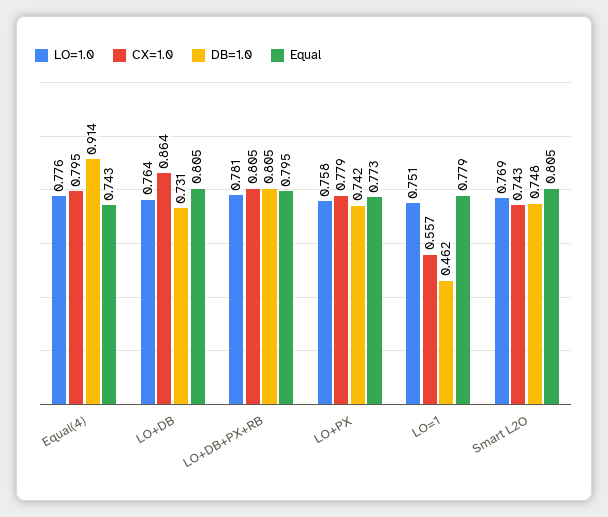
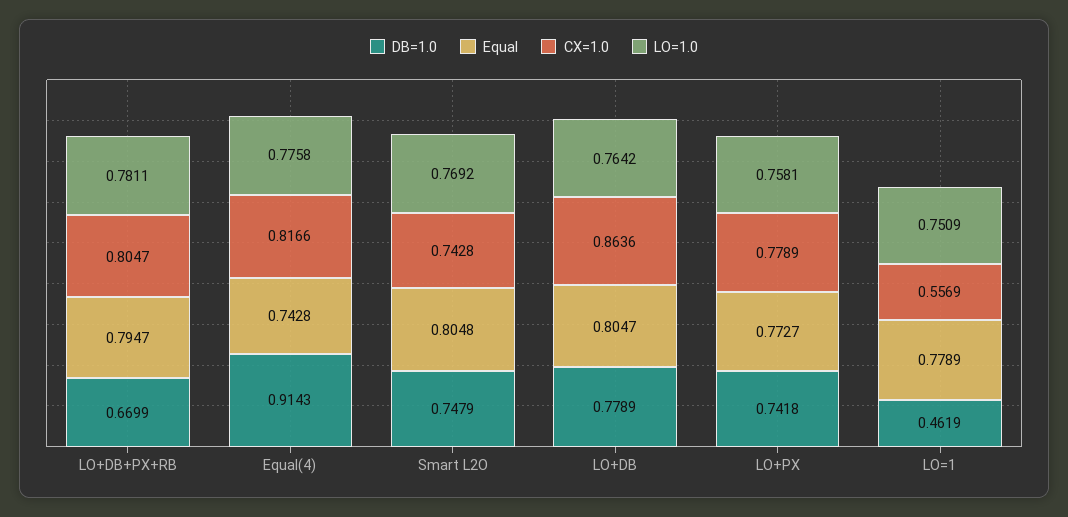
  {
    "LO=1.0": {
      "Equal(4)": 0.7758,
      "LO+DB": 0.7642,
      "LO+DB+PX+RB": 0.7811,
      "LO+PX": 0.7581,
      "LO=1": 0.7509,
      "Smart L2O": 0.7692
    },
    "CX=1.0": {
-     "Equal(4)": 0.795,
+     "Equal(4)": 0.8166,
      "LO+DB": 0.8636,
      "LO+DB+PX+RB": 0.8047,
      "LO+PX": 0.7789,
      "LO=1": 0.5569,
      "Smart L2O": 0.7428
    },
    "DB=1.0": {
      "Equal(4)": 0.9143,
-     "LO+DB": 0.731,
+     "LO+DB": 0.7789,
-     "LO+DB+PX+RB": 0.805,
+     "LO+DB+PX+RB": 0.6699,
      "LO+PX": 0.7418,
      "LO=1": 0.4619,
      "Smart L2O": 0.7479
    },
    "Equal": {
      "Equal(4)": 0.7428,
      "LO+DB": 0.8047,
      "LO+DB+PX+RB": 0.7947,
      "LO+PX": 0.7727,
      "LO=1": 0.7789,
      "Smart L2O": 0.8048
    }
  }

